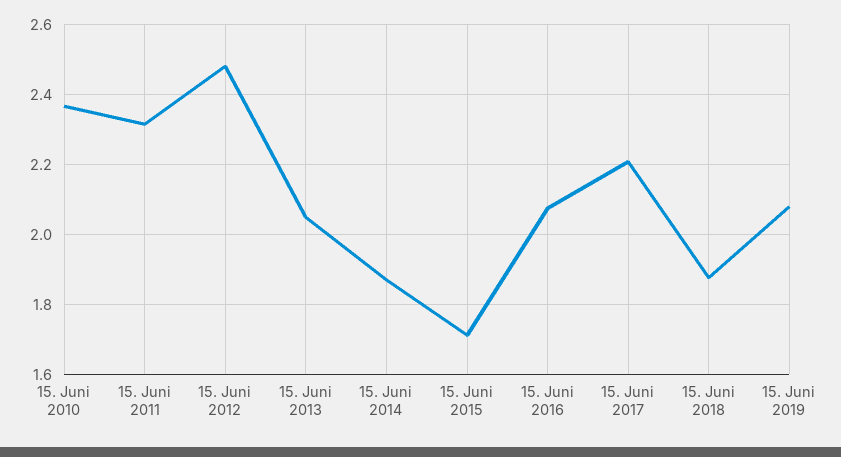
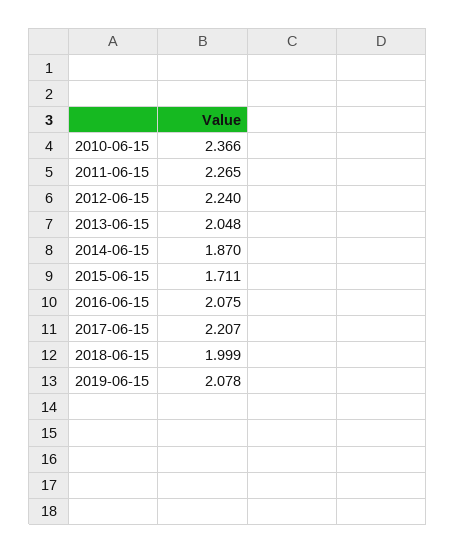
  {
    "15. Juni 2010": 2.366,
-   "15. Juni 2011": 2.32,
+   "15. Juni 2011": 2.265,
-   "15. Juni 2012": 2.48,
+   "15. Juni 2012": 2.24,
    "15. Juni 2013": 2.048,
    "15. Juni 2014": 1.87,
    "15. Juni 2015": 1.711,
    "15. Juni 2016": 2.075,
    "15. Juni 2017": 2.207,
-   "15. Juni 2018": 1.88,
+   "15. Juni 2018": 1.999,
    "15. Juni 2019": 2.078
  }

